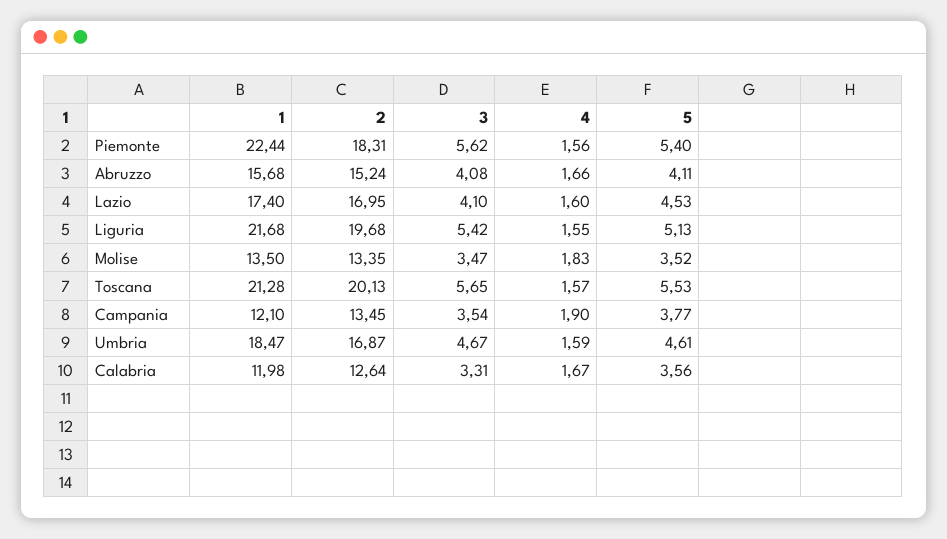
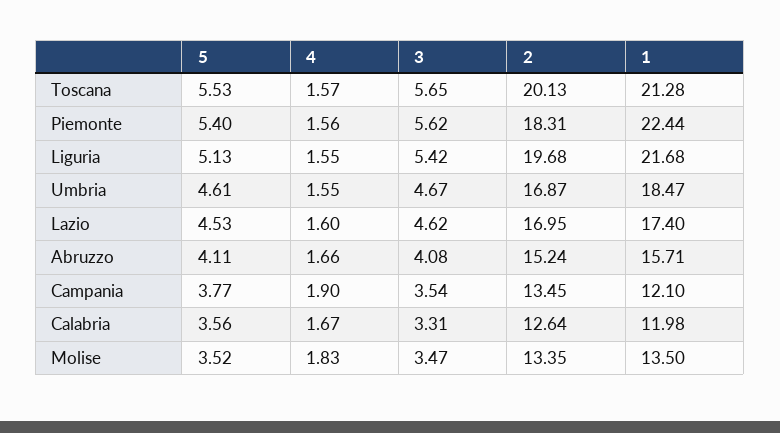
  {
    "1": {
      "Piemonte": 22.44,
-     "Abruzzo": 15.68,
+     "Abruzzo": 15.71,
      "Lazio": 17.4,
      "Liguria": 21.68,
      "Molise": 13.5,
      "Toscana": 21.28,
      "Campania": 12.1,
      "Umbria": 18.47,
      "Calabria": 11.98
    },
    "2": {
      "Piemonte": 18.31,
      "Abruzzo": 15.24,
      "Lazio": 16.95,
      "Liguria": 19.68,
      "Molise": 13.35,
      "Toscana": 20.13,
      "Campania": 13.45,
      "Umbria": 16.87,
      "Calabria": 12.64
    },
    "3": {
      "Piemonte": 5.62,
      "Abruzzo": 4.08,
-     "Lazio": 4.1,
+     "Lazio": 4.62,
      "Liguria": 5.42,
      "Molise": 3.47,
      "Toscana": 5.65,
      "Campania": 3.54,
      "Umbria": 4.67,
      "Calabria": 3.31
    },
    "4": {
      "Piemonte": 1.56,
      "Abruzzo": 1.66,
      "Lazio": 1.6,
      "Liguria": 1.55,
      "Molise": 1.83,
      "Toscana": 1.57,
      "Campania": 1.9,
-     "Umbria": 1.59,
+     "Umbria": 1.55,
      "Calabria": 1.67
    },
    "5": {
      "Piemonte": 5.4,
      "Abruzzo": 4.11,
      "Lazio": 4.53,
      "Liguria": 5.13,
      "Molise": 3.52,
      "Toscana": 5.53,
      "Campania": 3.77,
      "Umbria": 4.61,
      "Calabria": 3.56
    }
  }

